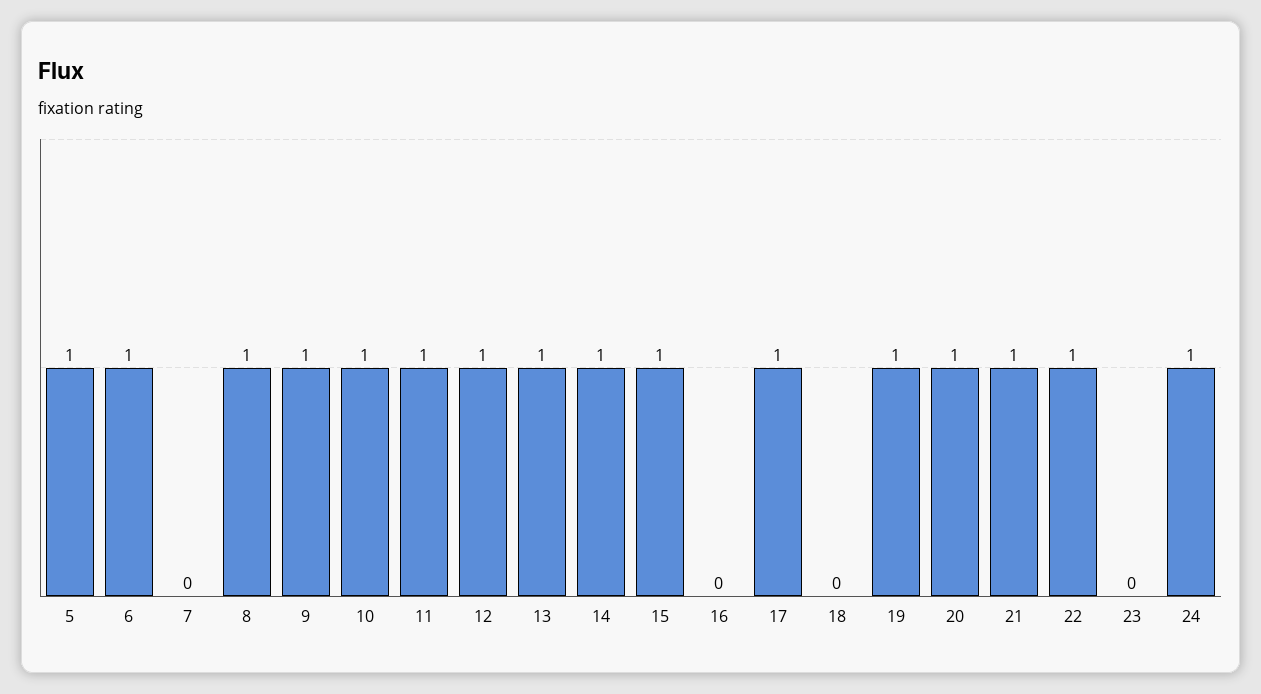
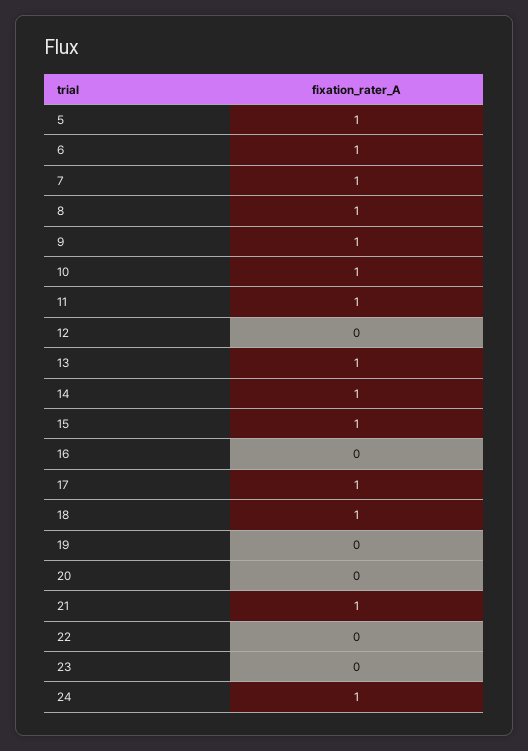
  {
    "5": 1,
    "6": 1,
-   "7": 0,
+   "7": 1,
    "8": 1,
    "9": 1,
    "10": 1,
    "11": 1,
-   "12": 1,
+   "12": 0,
    "13": 1,
    "14": 1,
    "15": 1,
    "16": 0,
    "17": 1,
-   "18": 0,
+   "18": 1,
-   "19": 1,
+   "19": 0,
-   "20": 1,
+   "20": 0,
    "21": 1,
-   "22": 1,
+   "22": 0,
    "23": 0,
    "24": 1
  }

